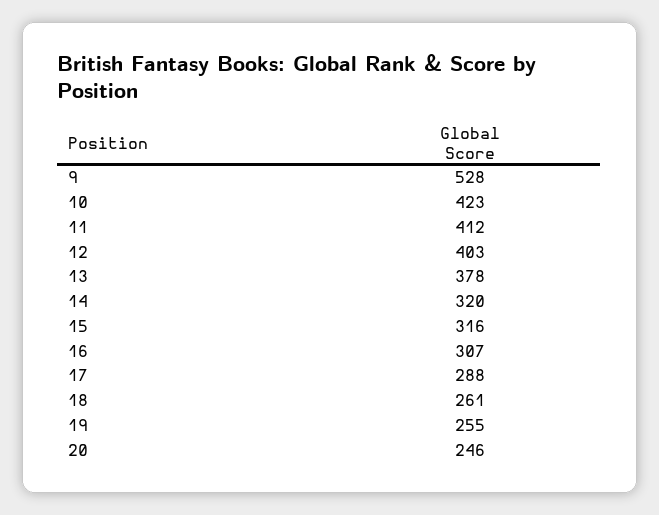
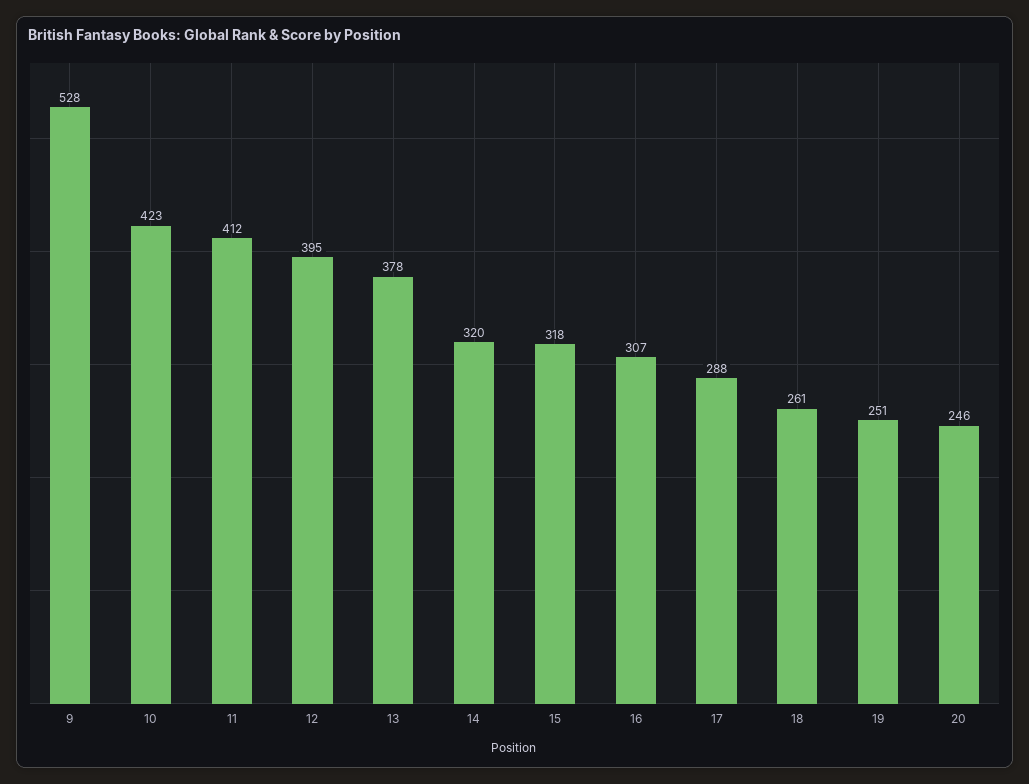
  {
    "9": 528,
    "10": 423,
    "11": 412,
-   "12": 403,
+   "12": 395,
    "13": 378,
    "14": 320,
-   "15": 316,
+   "15": 318,
    "16": 307,
    "17": 288,
    "18": 261,
-   "19": 255,
+   "19": 251,
    "20": 246
  }

